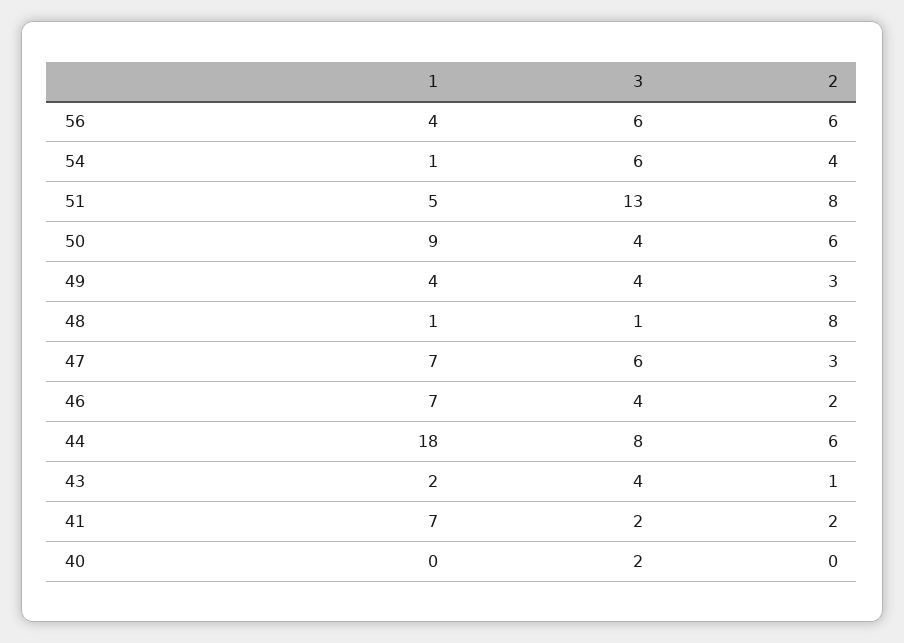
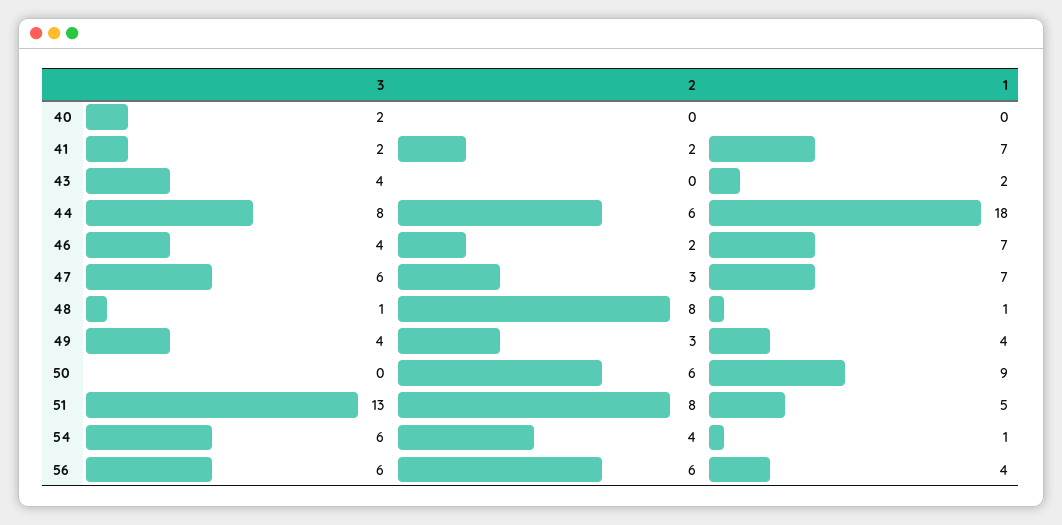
  {
    "1": {
      "56": 4,
      "54": 1,
      "51": 5,
      "50": 9,
      "49": 4,
      "48": 1,
      "47": 7,
      "46": 7,
      "44": 18,
      "43": 2,
      "41": 7,
      "40": 0
    },
    "3": {
      "56": 6,
      "54": 6,
      "51": 13,
-     "50": 4,
+     "50": 0,
      "49": 4,
      "48": 1,
      "47": 6,
      "46": 4,
      "44": 8,
      "43": 4,
      "41": 2,
      "40": 2
    },
    "2": {
      "56": 6,
      "54": 4,
      "51": 8,
      "50": 6,
      "49": 3,
      "48": 8,
      "47": 3,
      "46": 2,
      "44": 6,
-     "43": 1,
+     "43": 0,
      "41": 2,
      "40": 0
    }
  }

